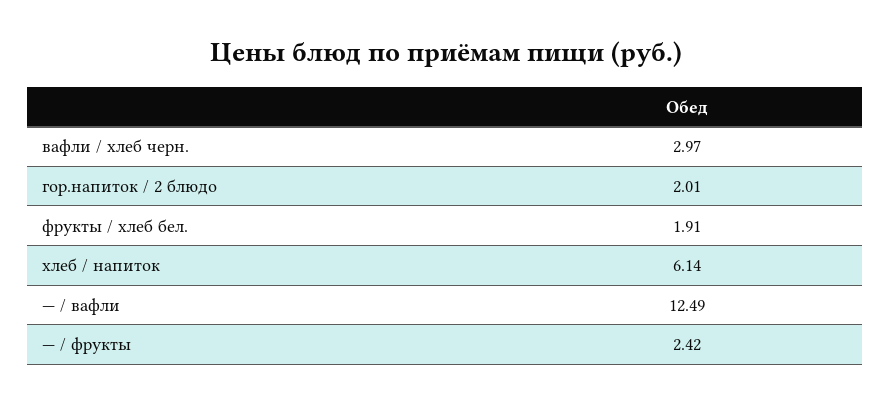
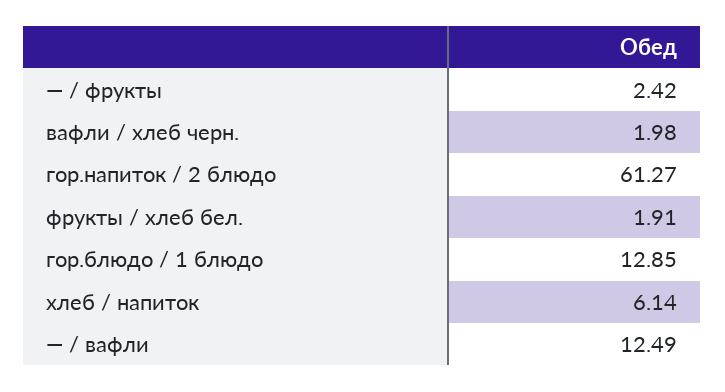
  {
-   "вафли / хлеб черн.": 2.97,
+   "вафли / хлеб черн.": 1.98,
-   "гор.напиток / 2 блюдо": 2.01,
+   "гор.напиток / 2 блюдо": 61.27,
    "фрукты / хлеб бел.": 1.91,
    "хлеб / напиток": 6.14,
    "— / вафли": 12.49,
-   "— / фрукты": 2.42
+   "— / фрукты": 2.42,
+   "гор.блюдо / 1 блюдо": 12.85
  }

